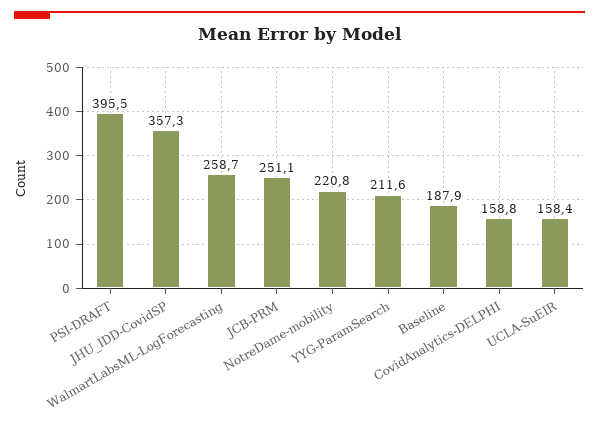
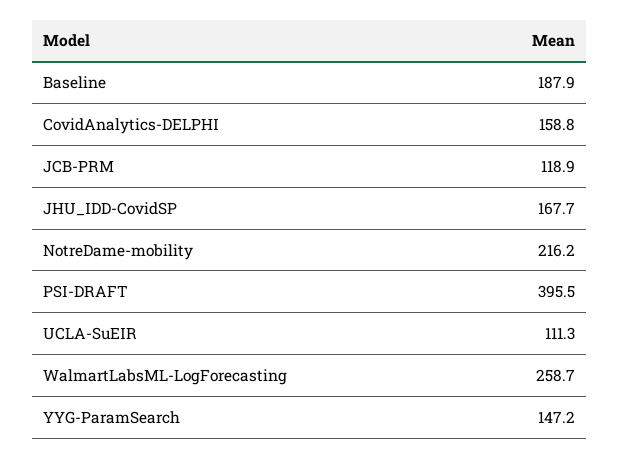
  {
    "PSI-DRAFT": 395.5,
-   "JHU_IDD-CovidSP": 357.3,
+   "JHU_IDD-CovidSP": 167.7,
    "WalmartLabsML-LogForecasting": 258.7,
-   "JCB-PRM": 251.1,
+   "JCB-PRM": 118.9,
-   "NotreDame-mobility": 220.8,
+   "NotreDame-mobility": 216.2,
-   "YYG-ParamSearch": 211.6,
+   "YYG-ParamSearch": 147.2,
    "Baseline": 187.9,
    "CovidAnalytics-DELPHI": 158.8,
-   "UCLA-SuEIR": 158.4
+   "UCLA-SuEIR": 111.3
  }

